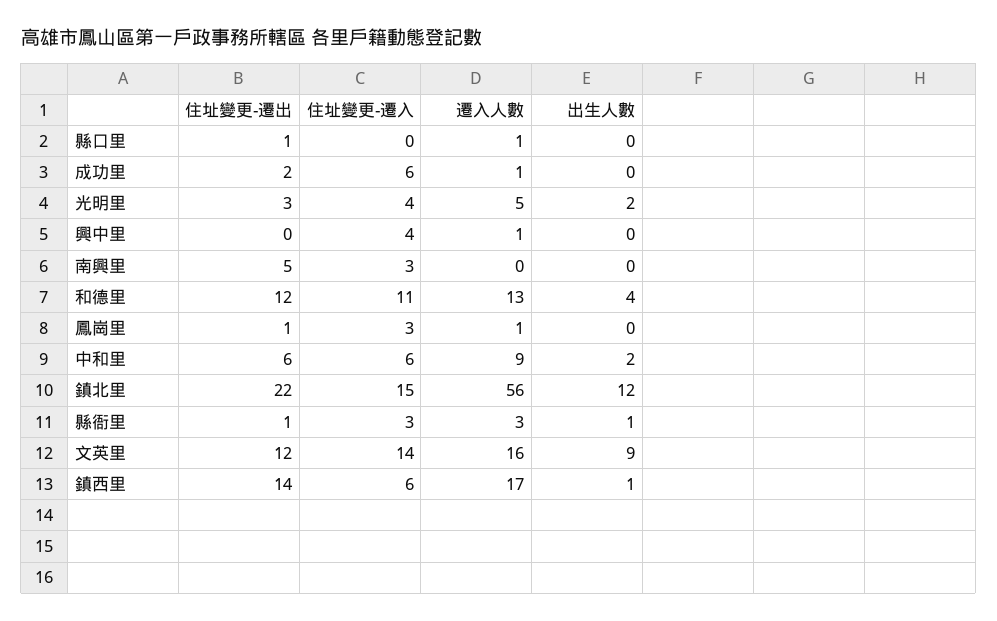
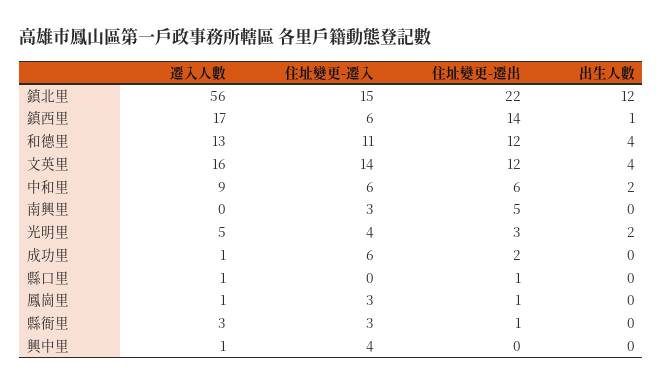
  {
    "住址變更-遷出": {
      "縣口里": 1,
      "成功里": 2,
      "光明里": 3,
      "興中里": 0,
      "南興里": 5,
      "和德里": 12,
      "鳳崗里": 1,
      "中和里": 6,
      "鎮北里": 22,
      "縣衙里": 1,
      "文英里": 12,
      "鎮西里": 14
    },
    "住址變更-遷入": {
      "縣口里": 0,
      "成功里": 6,
      "光明里": 4,
      "興中里": 4,
      "南興里": 3,
      "和德里": 11,
      "鳳崗里": 3,
      "中和里": 6,
      "鎮北里": 15,
      "縣衙里": 3,
      "文英里": 14,
      "鎮西里": 6
    },
    "遷入人數": {
      "縣口里": 1,
      "成功里": 1,
      "光明里": 5,
      "興中里": 1,
      "南興里": 0,
      "和德里": 13,
      "鳳崗里": 1,
      "中和里": 9,
      "鎮北里": 56,
      "縣衙里": 3,
      "文英里": 16,
      "鎮西里": 17
    },
    "出生人數": {
      "縣口里": 0,
      "成功里": 0,
      "光明里": 2,
      "興中里": 0,
      "南興里": 0,
      "和德里": 4,
      "鳳崗里": 0,
      "中和里": 2,
      "鎮北里": 12,
-     "縣衙里": 1,
+     "縣衙里": 0,
-     "文英里": 9,
+     "文英里": 4,
      "鎮西里": 1
    }
  }

